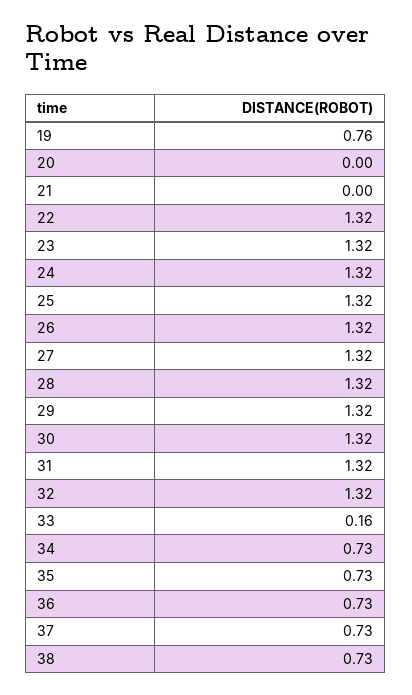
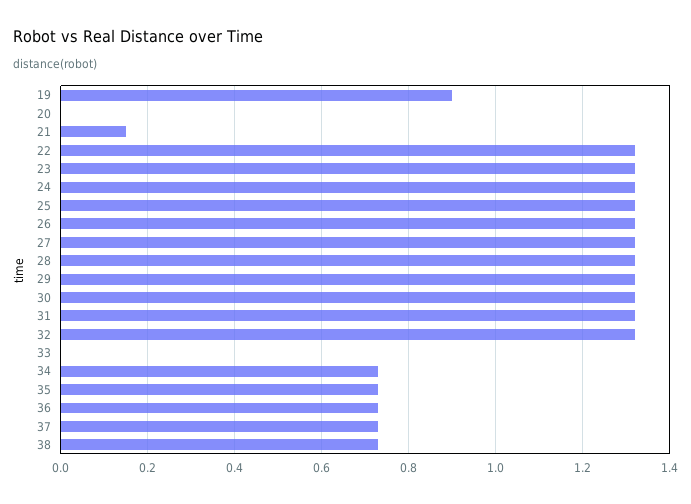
  {
-   "19": 0.76,
+   "19": 0.9,
    "20": 0,
-   "21": 0,
+   "21": 0.15,
    "22": 1.32,
    "23": 1.32,
    "24": 1.32,
    "25": 1.32,
    "26": 1.32,
    "27": 1.32,
    "28": 1.32,
    "29": 1.32,
    "30": 1.32,
    "31": 1.32,
    "32": 1.32,
-   "33": 0.16,
+   "33": 0,
    "34": 0.73,
    "35": 0.73,
    "36": 0.73,
    "37": 0.73,
    "38": 0.73
  }

